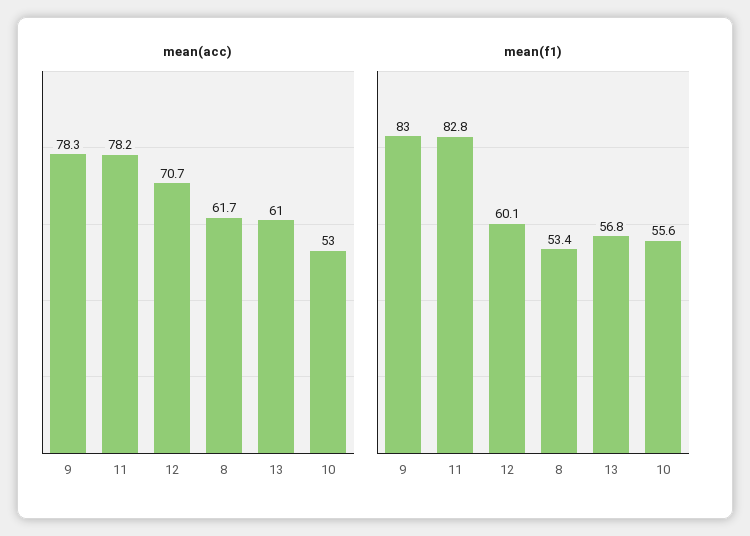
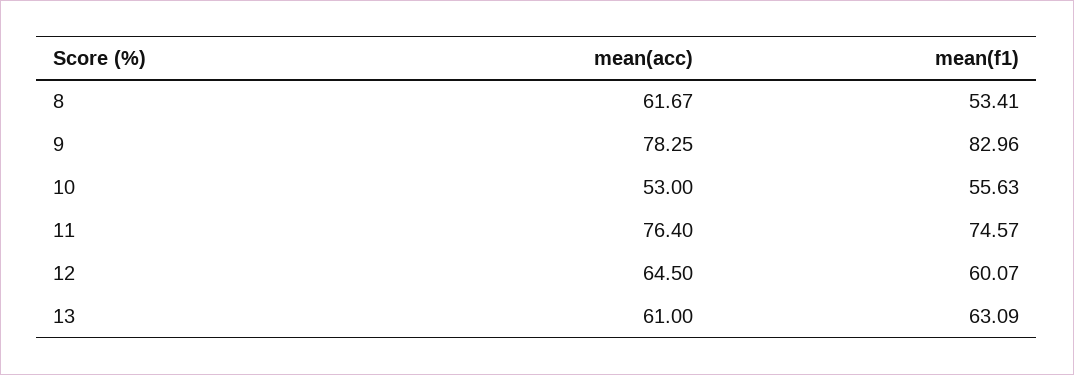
  {
    "mean(acc)": {
      "9": 78.25,
-     "11": 78.2,
+     "11": 76.4,
-     "12": 70.7,
+     "12": 64.5,
      "8": 61.67,
      "13": 61,
      "10": 53
    },
    "mean(f1)": {
      "9": 82.96,
-     "11": 82.8,
+     "11": 74.57,
      "12": 60.07,
      "8": 53.41,
-     "13": 56.8,
+     "13": 63.09,
      "10": 55.63
    }
  }

